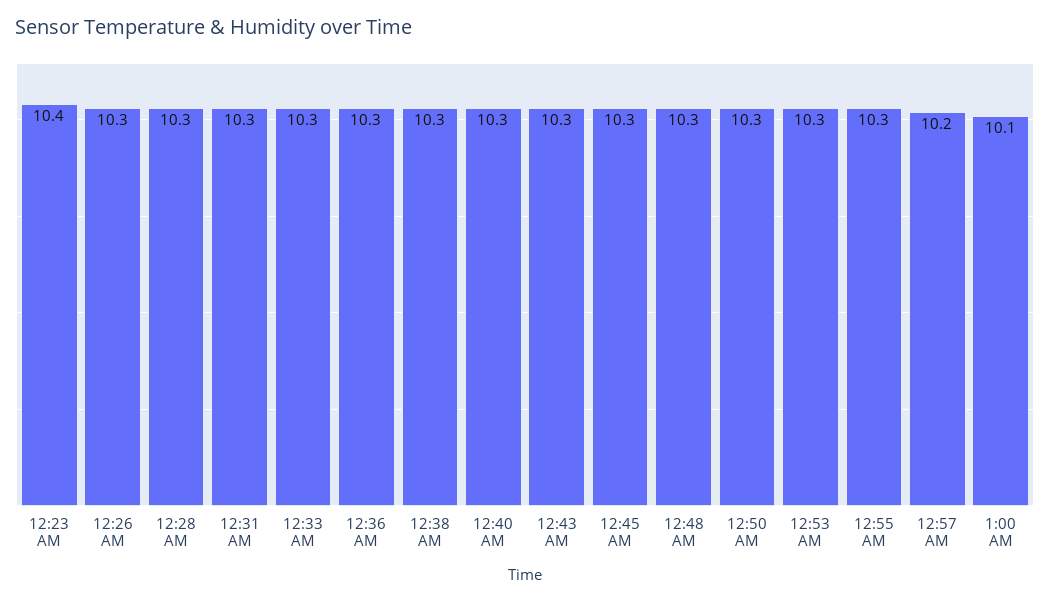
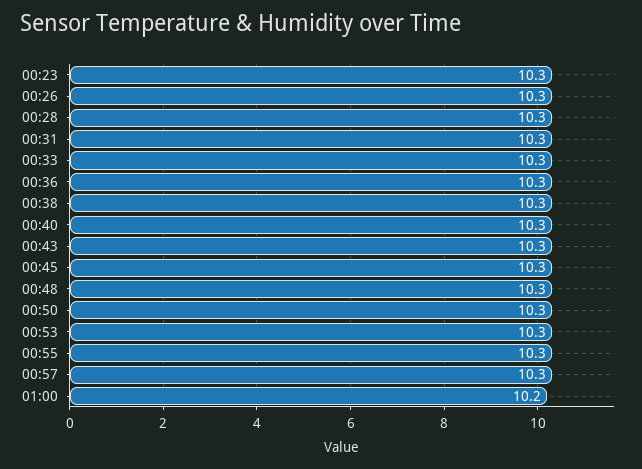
  {
-   "12:23 AM": 10.4,
+   "12:23 AM": 10.3,
    "12:26 AM": 10.3,
    "12:28 AM": 10.3,
    "12:31 AM": 10.3,
    "12:33 AM": 10.3,
    "12:36 AM": 10.3,
    "12:38 AM": 10.3,
    "12:40 AM": 10.3,
    "12:43 AM": 10.3,
    "12:45 AM": 10.3,
    "12:48 AM": 10.3,
    "12:50 AM": 10.3,
    "12:53 AM": 10.3,
    "12:55 AM": 10.3,
-   "12:57 AM": 10.2,
+   "12:57 AM": 10.3,
-   "1:00 AM": 10.1
+   "1:00 AM": 10.2
  }

